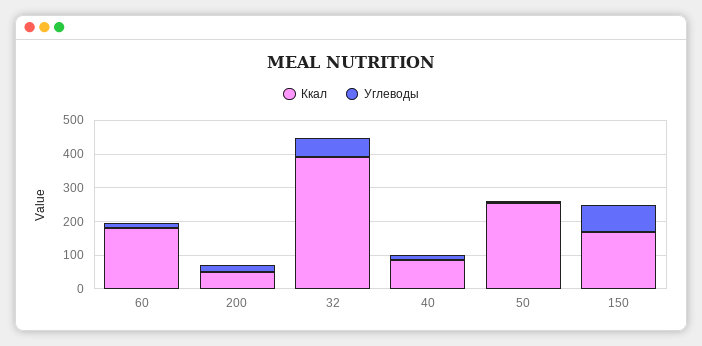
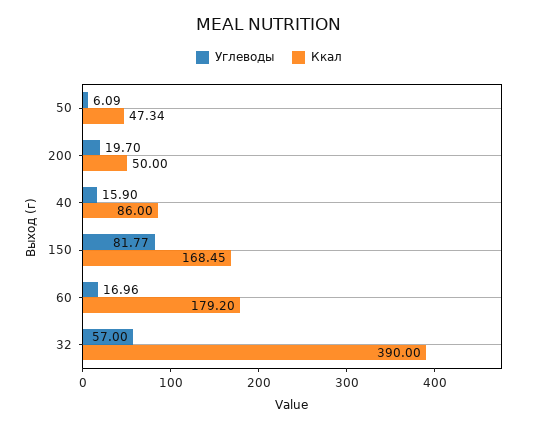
  {
    "Ккал": {
      "60": 179.2,
      "200": 50,
      "32": 390,
      "40": 86,
-     "50": 250,
+     "50": 47.34,
      "150": 168.45
    },
    "Углеводы": {
      "60": 16.96,
      "200": 19.7,
      "32": 57,
      "40": 15.9,
      "50": 6.09,
      "150": 81.77
    }
  }

